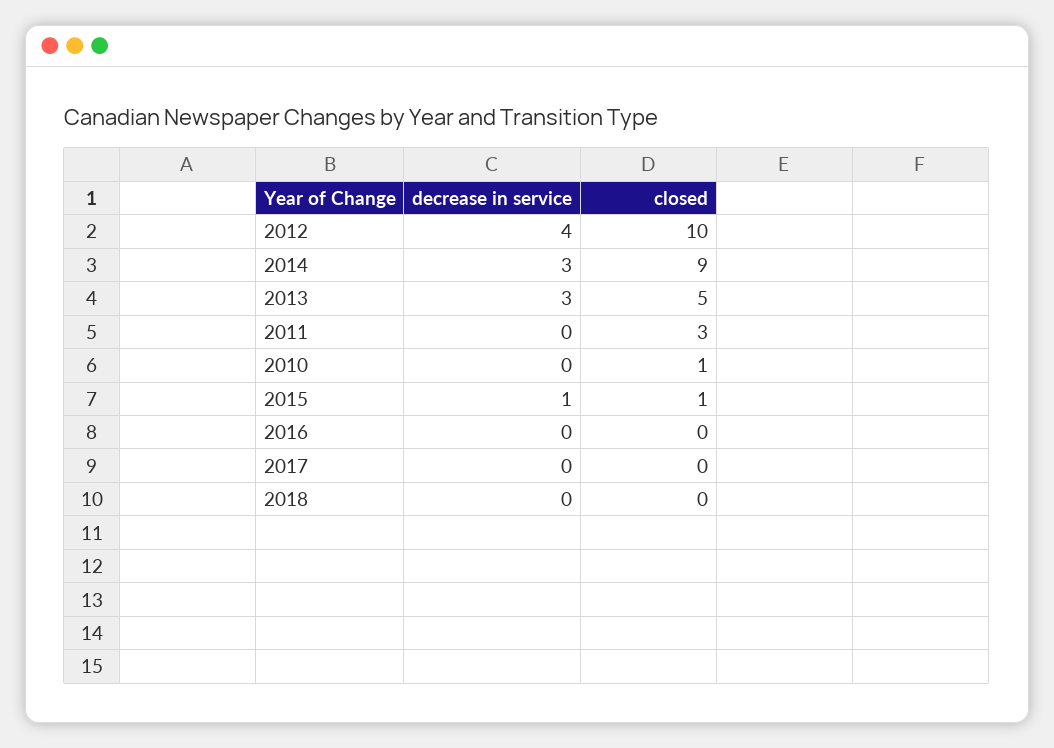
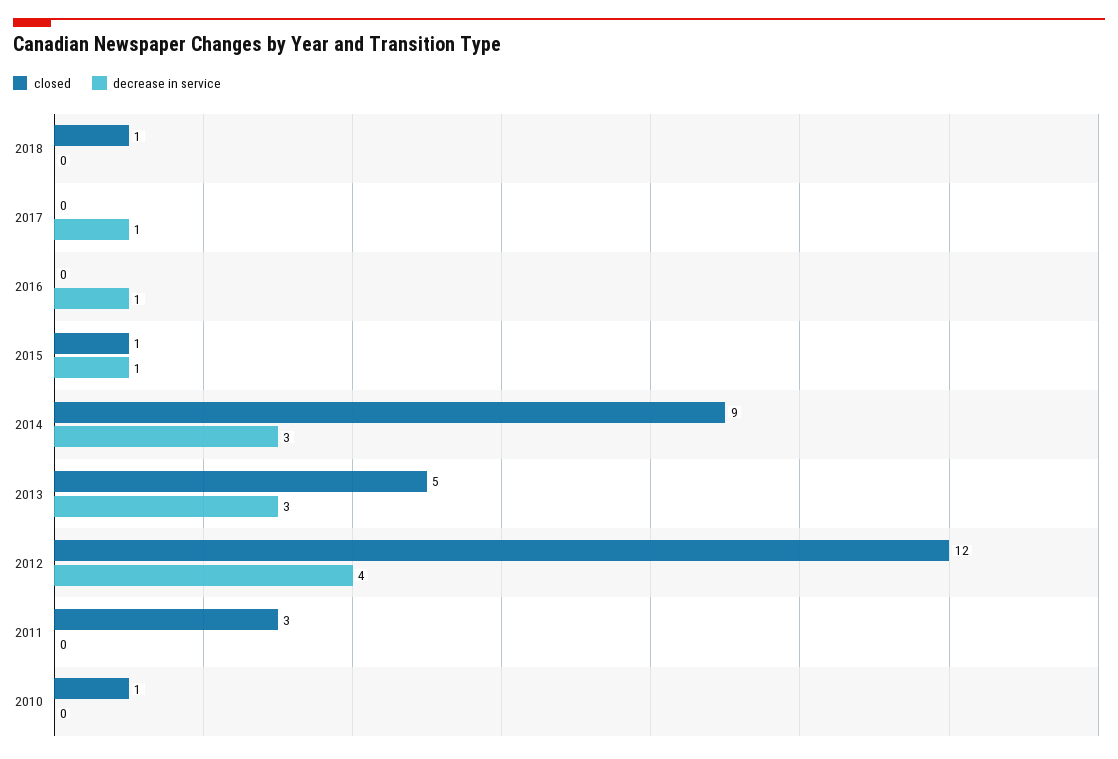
  {
    "decrease in service": {
      "2012": 4,
      "2014": 3,
      "2013": 3,
      "2011": 0,
      "2010": 0,
      "2015": 1,
-     "2016": 0,
+     "2016": 1,
-     "2017": 0,
+     "2017": 1,
      "2018": 0
    },
    "closed": {
-     "2012": 10,
+     "2012": 12,
      "2014": 9,
      "2013": 5,
      "2011": 3,
      "2010": 1,
      "2015": 1,
      "2016": 0,
      "2017": 0,
-     "2018": 0
+     "2018": 1
    }
  }

